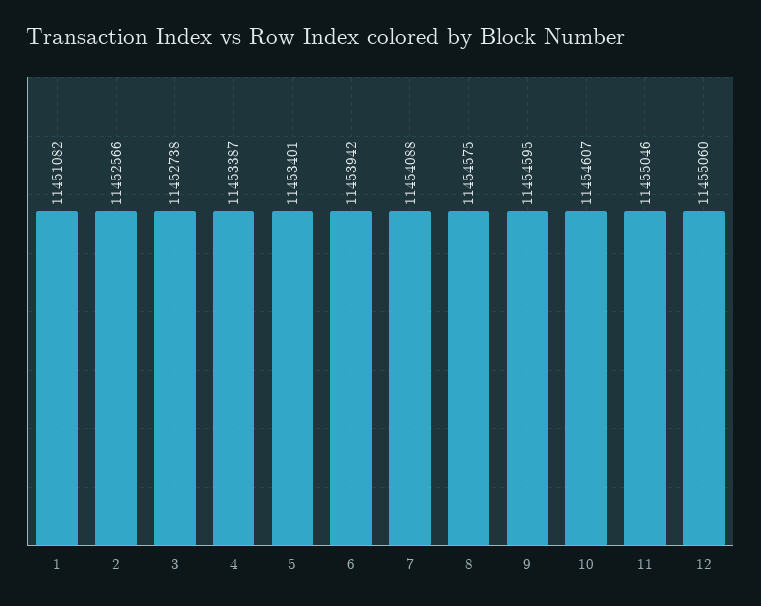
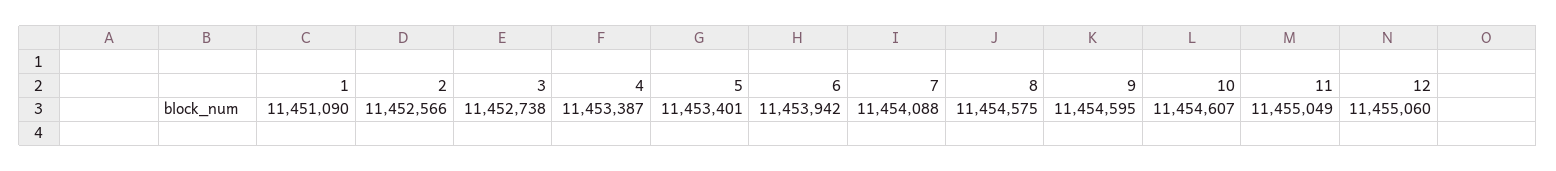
  {
-   "1": 11451082,
+   "1": 11451090,
    "2": 11452566,
    "3": 11452738,
    "4": 11453387,
    "5": 11453401,
    "6": 11453942,
    "7": 11454088,
    "8": 11454575,
    "9": 11454595,
    "10": 11454607,
-   "11": 11455046,
+   "11": 11455049,
    "12": 11455060
  }

